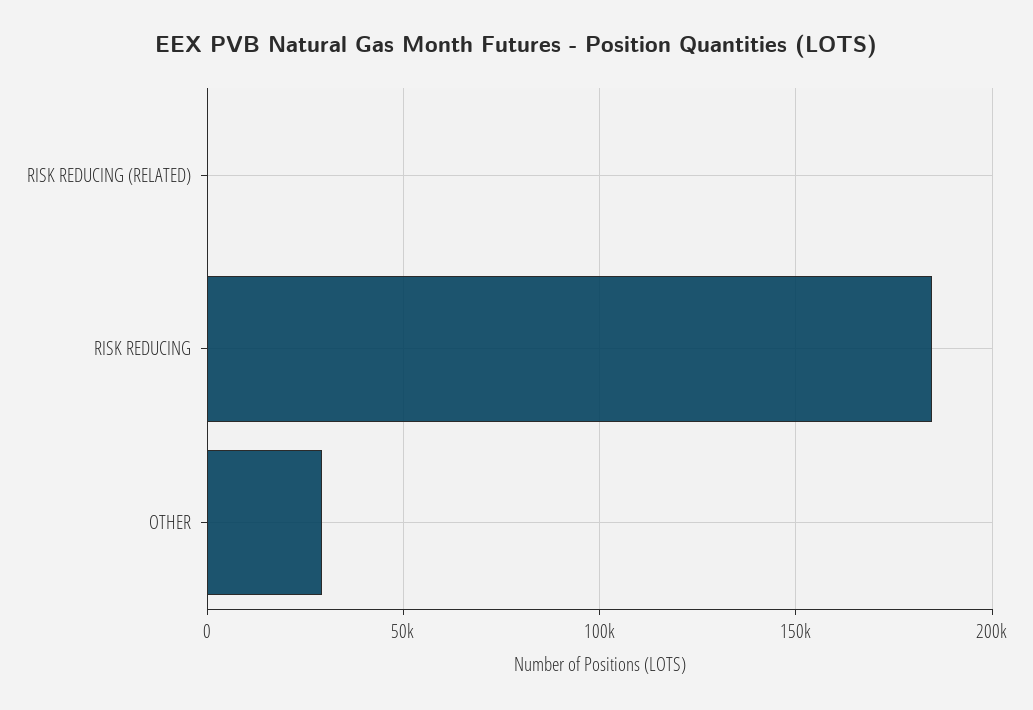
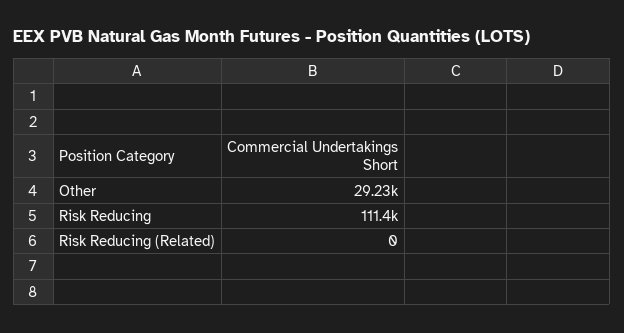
  {
    "RISK REDUCING (RELATED)": 0,
-   "RISK REDUCING": 185000,
+   "RISK REDUCING": 111400,
    "OTHER": 29230
  }

